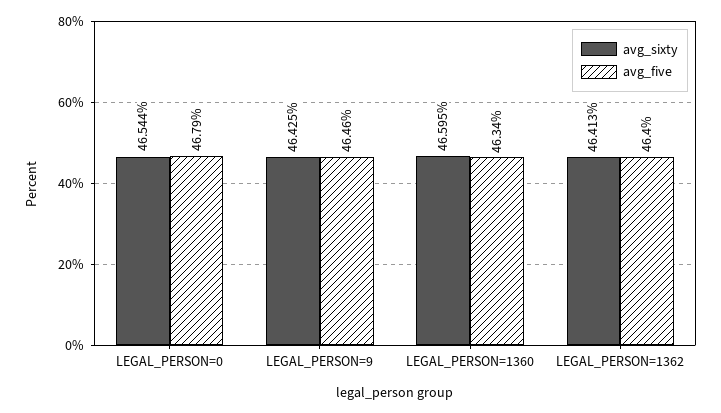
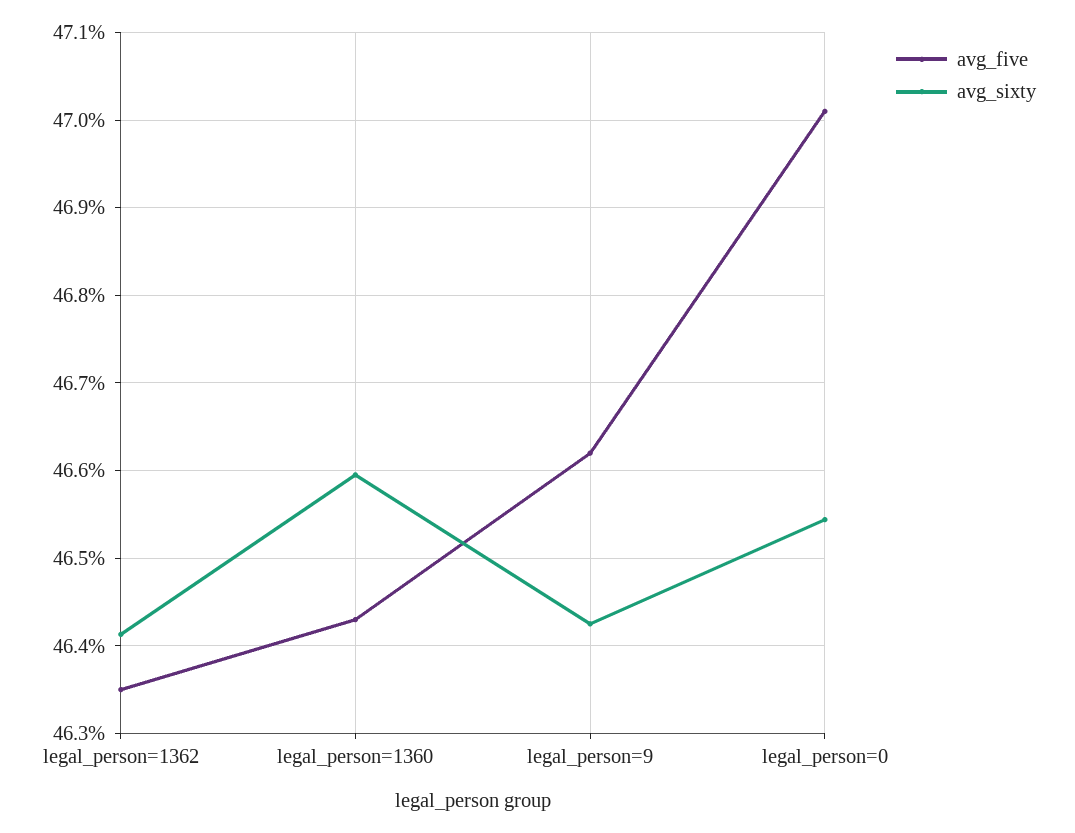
  {
    "avg_sixty": {
      "LEGAL_PERSON=0": 46.544,
      "LEGAL_PERSON=9": 46.425,
      "LEGAL_PERSON=1360": 46.595,
      "LEGAL_PERSON=1362": 46.413
    },
    "avg_five": {
-     "LEGAL_PERSON=0": 46.79,
+     "LEGAL_PERSON=0": 47.01,
-     "LEGAL_PERSON=9": 46.46,
+     "LEGAL_PERSON=9": 46.62,
-     "LEGAL_PERSON=1360": 46.34,
+     "LEGAL_PERSON=1360": 46.43,
-     "LEGAL_PERSON=1362": 46.4
+     "LEGAL_PERSON=1362": 46.35
    }
  }

